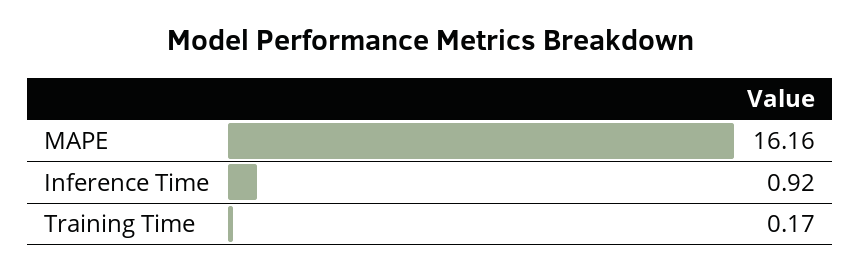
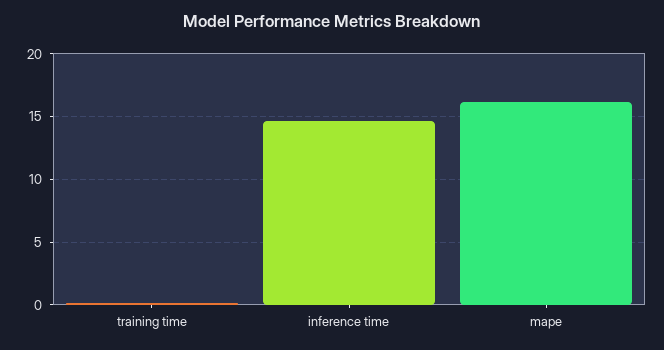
  {
    "MAPE": 16.16,
-   "Inference Time": 0.92,
+   "Inference Time": 14.5,
    "Training Time": 0.17
  }

